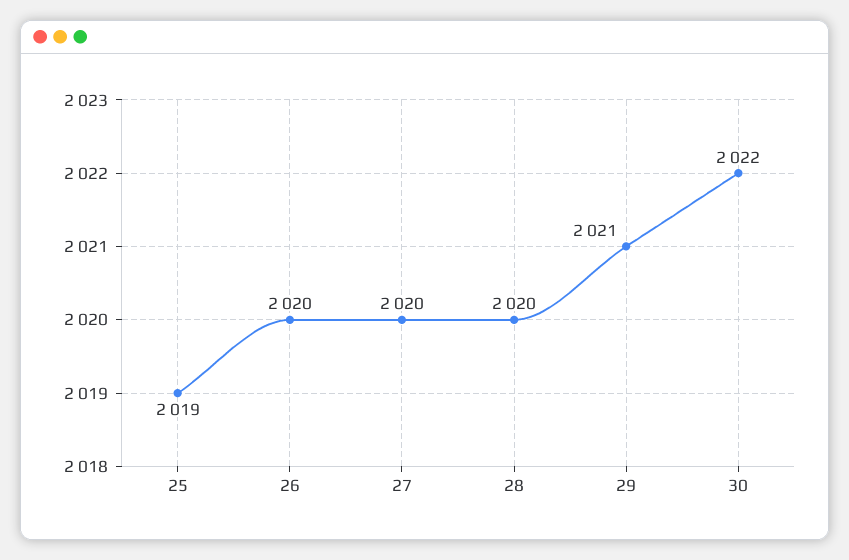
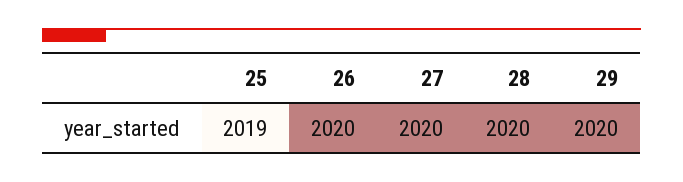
  {
    "25": 2019,
    "26": 2020,
    "27": 2020,
    "28": 2020,
-   "29": 2021,
+   "29": 2020
-   "30": 2022
  }

